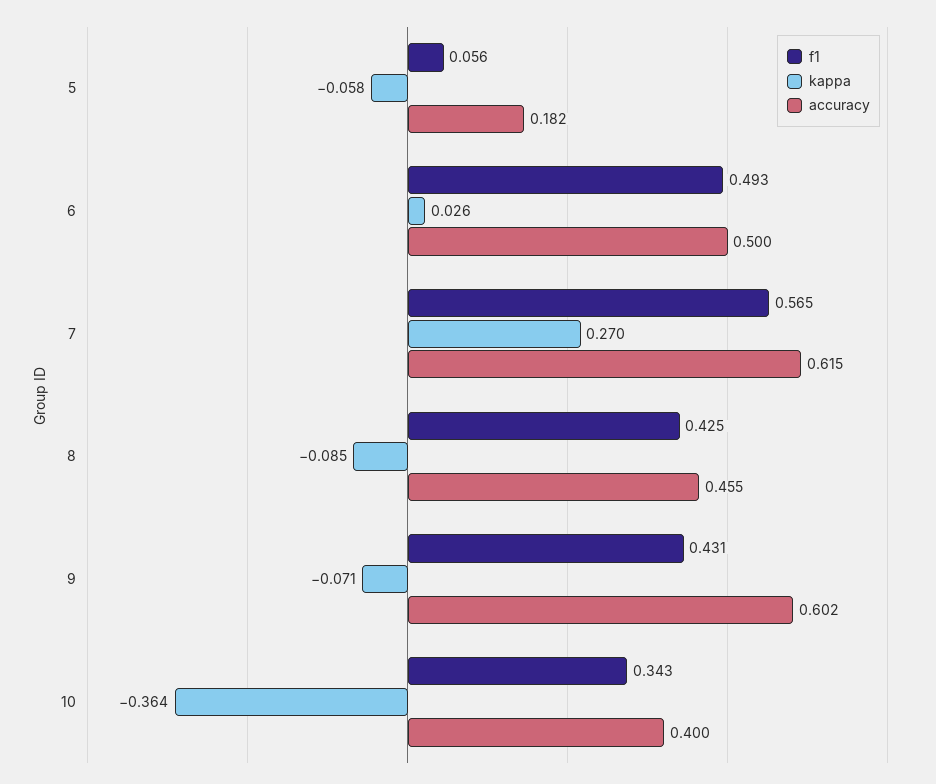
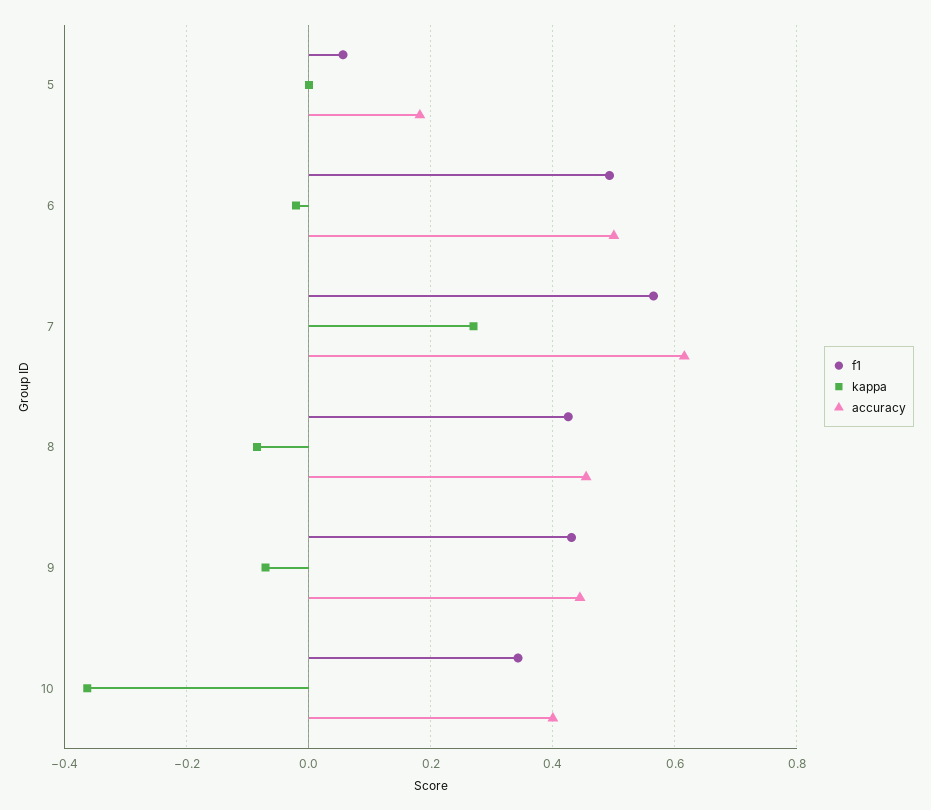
  {
    "f1": {
      "5": 0.056,
      "6": 0.493,
      "7": 0.565,
      "8": 0.425,
      "9": 0.431,
      "10": 0.343
    },
    "kappa": {
-     "5": -0.058,
+     "5": 0,
-     "6": 0.026,
+     "6": -0.02,
      "7": 0.27,
      "8": -0.085,
      "9": -0.071,
      "10": -0.364
    },
    "accuracy": {
      "5": 0.182,
      "6": 0.5,
      "7": 0.615,
      "8": 0.455,
-     "9": 0.602,
+     "9": 0.44,
      "10": 0.4
    }
  }

